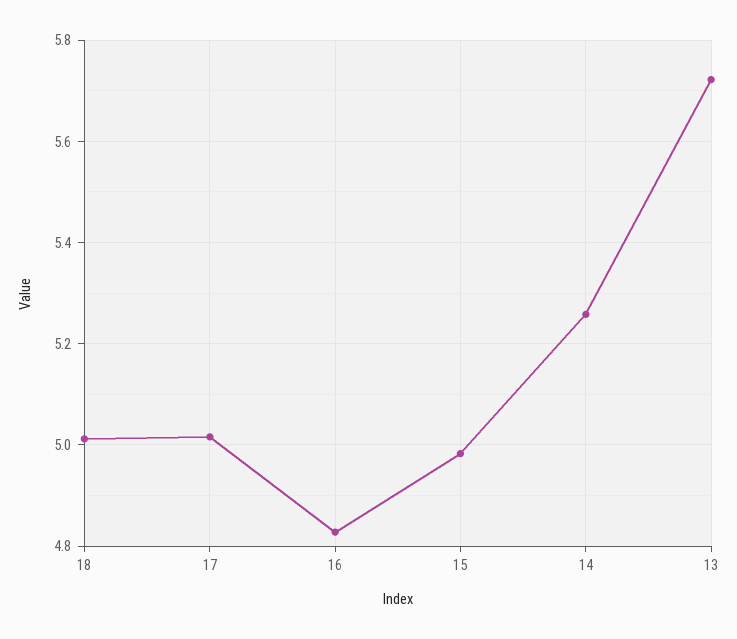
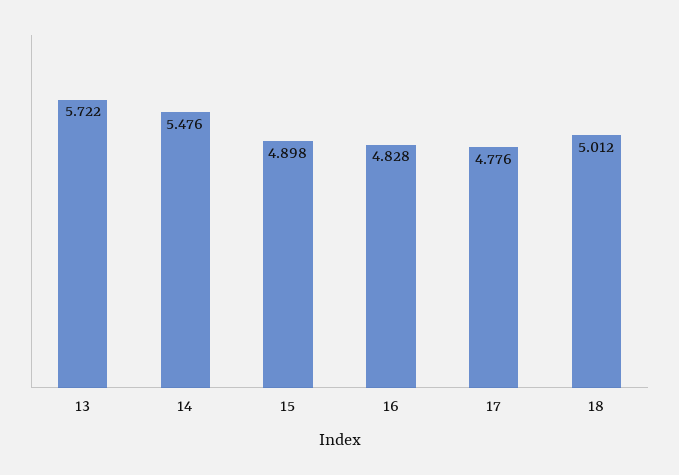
  {
    "18": 5.012,
-   "17": 5.02,
+   "17": 4.776,
    "16": 4.828,
-   "15": 4.98,
+   "15": 4.898,
-   "14": 5.26,
+   "14": 5.476,
    "13": 5.722
  }

